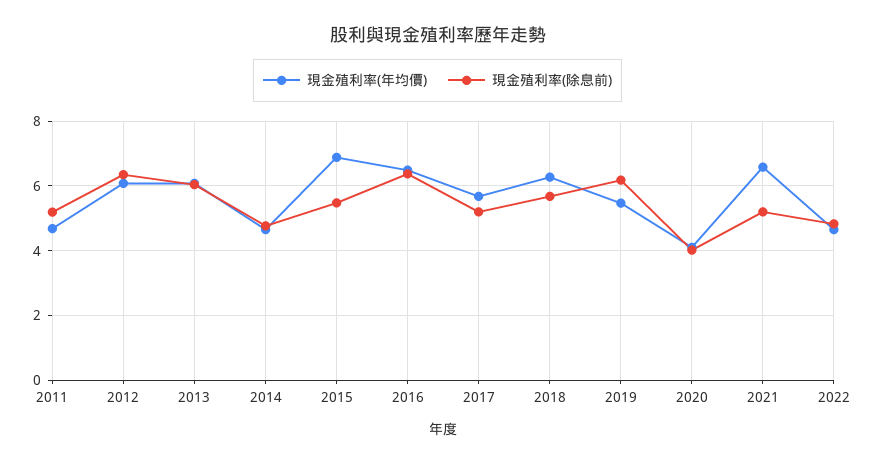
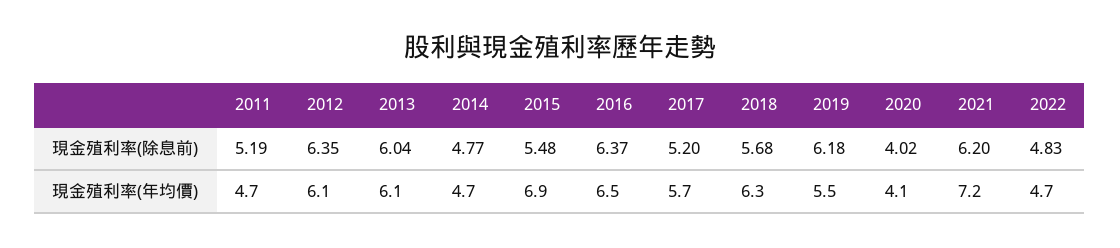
  {
    "現金殖利率(年均價)": {
      "2011": 4.7,
      "2012": 6.1,
      "2013": 6.1,
      "2014": 4.7,
      "2015": 6.9,
      "2016": 6.5,
      "2017": 5.7,
      "2018": 6.3,
      "2019": 5.5,
      "2020": 4.1,
-     "2021": 6.6,
+     "2021": 7.2,
      "2022": 4.7
    },
    "現金殖利率(除息前)": {
      "2011": 5.19,
      "2012": 6.35,
      "2013": 6.04,
      "2014": 4.77,
      "2015": 5.48,
      "2016": 6.37,
      "2017": 5.2,
      "2018": 5.68,
      "2019": 6.18,
      "2020": 4.02,
-     "2021": 5.2,
+     "2021": 6.2,
      "2022": 4.83
    }
  }

